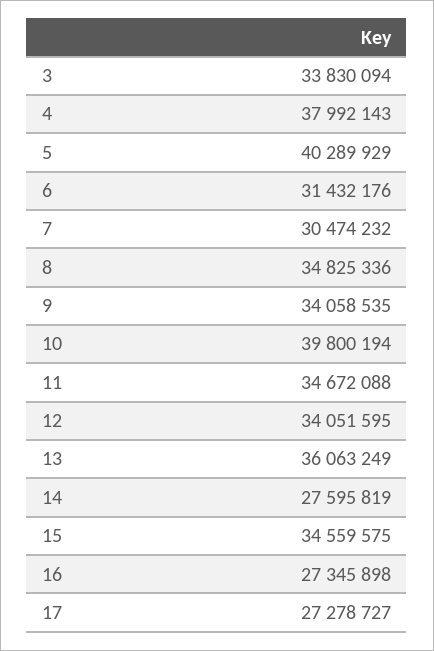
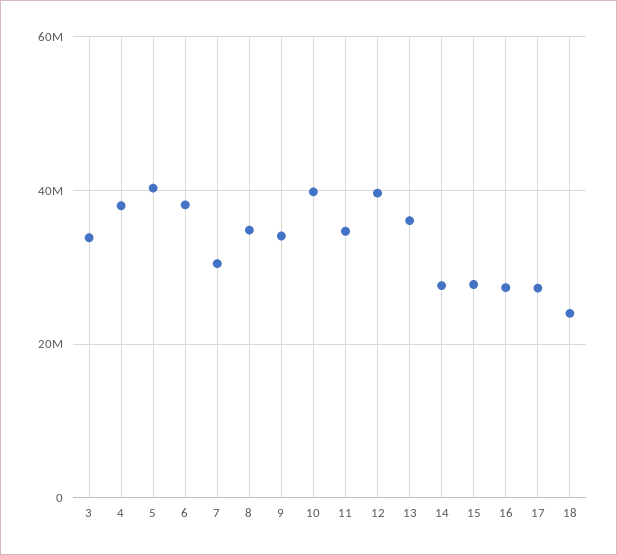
  {
    "3": 33830094,
    "4": 37992143,
    "5": 40289929,
-   "6": 31432176,
+   "6": 38000000,
    "7": 30474232,
    "8": 34825336,
    "9": 34058535,
    "10": 39800194,
    "11": 34672088,
-   "12": 34051595,
+   "12": 40000000,
    "13": 36063249,
    "14": 27595819,
-   "15": 34559575,
+   "15": 28000000,
    "16": 27345898,
-   "17": 27278727
+   "17": 27278727,
+   "18": 24000000
  }

